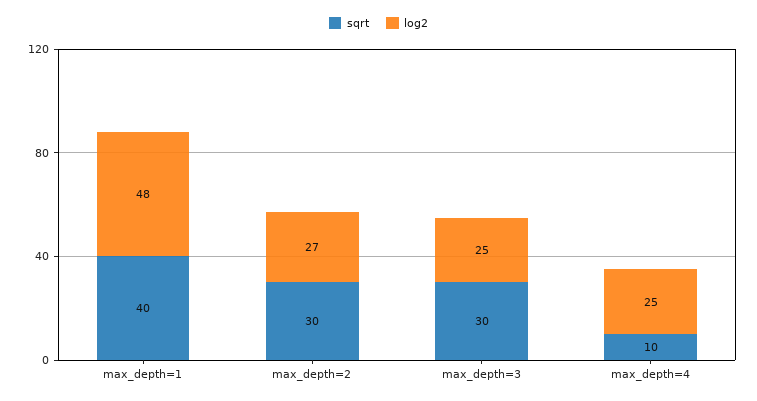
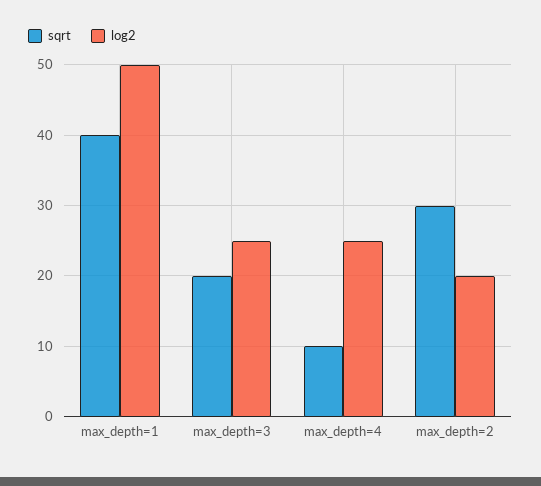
  {
    "sqrt": {
      "max_depth=1": 40,
      "max_depth=2": 30,
-     "max_depth=3": 30,
+     "max_depth=3": 20,
      "max_depth=4": 10
    },
    "log2": {
-     "max_depth=1": 48,
+     "max_depth=1": 50,
-     "max_depth=2": 27,
+     "max_depth=2": 20,
      "max_depth=3": 25,
      "max_depth=4": 25
    }
  }

